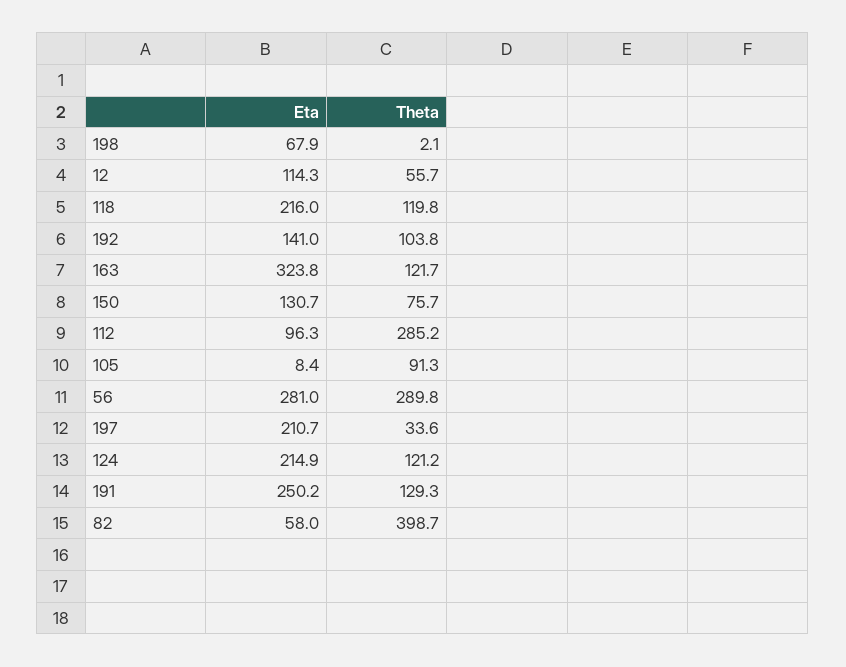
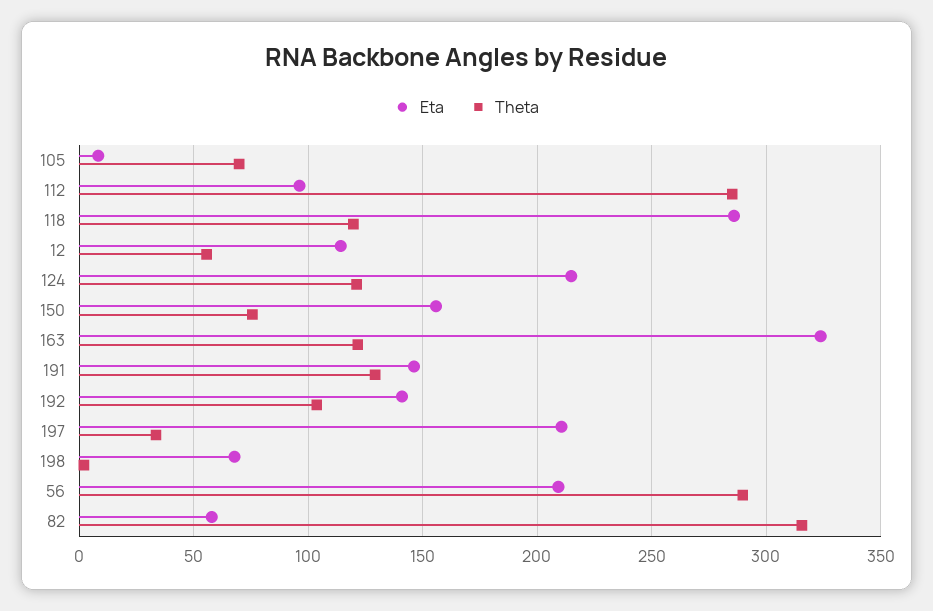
  {
    "Eta": {
      "198": 67.9,
      "12": 114.3,
-     "118": 216,
+     "118": 285,
      "192": 141,
      "163": 323.8,
-     "150": 130.7,
+     "150": 155,
      "112": 96.3,
      "105": 8.4,
-     "56": 281,
+     "56": 210,
      "197": 210.7,
      "124": 214.9,
-     "191": 250.2,
+     "191": 145,
      "82": 58
    },
    "Theta": {
      "198": 2.1,
      "12": 55.7,
      "118": 119.8,
      "192": 103.8,
      "163": 121.7,
      "150": 75.7,
      "112": 285.2,
-     "105": 91.3,
+     "105": 70,
      "56": 289.8,
      "197": 33.6,
      "124": 121.2,
      "191": 129.3,
-     "82": 398.7
+     "82": 315
    }
  }

